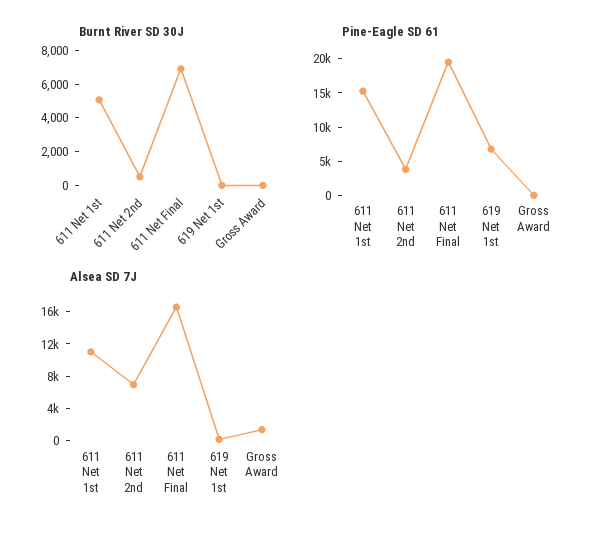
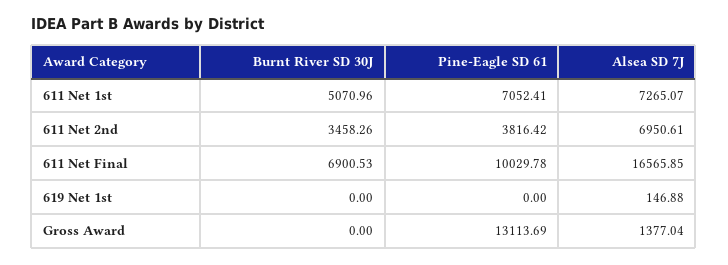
  {
    "Burnt River SD 30J": {
      "611 Net 1st": 5070.96,
-     "611 Net 2nd": 500,
+     "611 Net 2nd": 3458.26,
      "611 Net Final": 6900.53,
      "619 Net 1st": 0,
      "Gross Award": 0
    },
    "Pine-Eagle SD 61": {
-     "611 Net 1st": 15000,
+     "611 Net 1st": 7052.41,
      "611 Net 2nd": 3816.42,
-     "611 Net Final": 20000,
+     "611 Net Final": 10029.78,
-     "619 Net 1st": 7500,
+     "619 Net 1st": 0,
-     "Gross Award": 0
+     "Gross Award": 13113.69
    },
    "Alsea SD 7J": {
-     "611 Net 1st": 11000,
+     "611 Net 1st": 7265.07,
      "611 Net 2nd": 6950.61,
      "611 Net Final": 16565.85,
      "619 Net 1st": 146.88,
      "Gross Award": 1377.04
    }
  }

